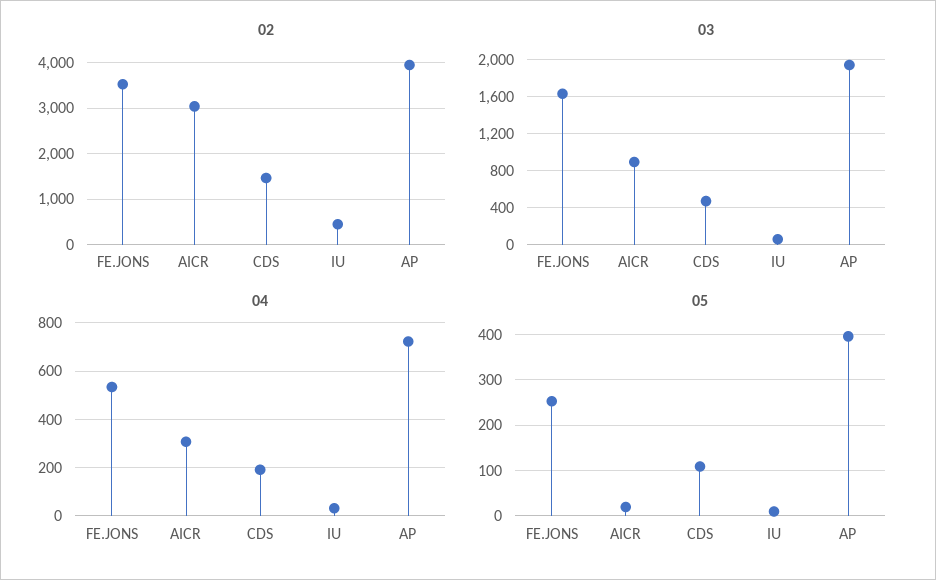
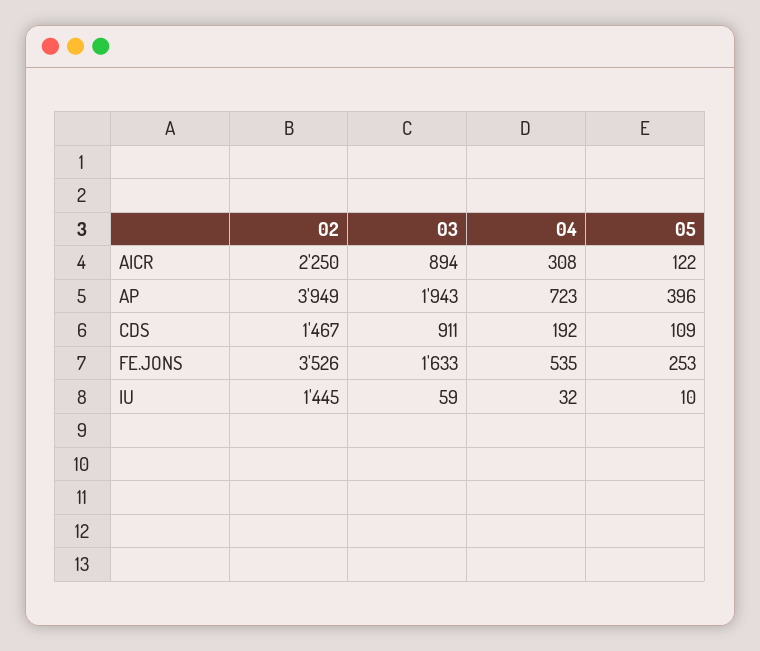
  {
    "02": {
      "FE.JONS": 3526,
-     "AICR": 3000,
+     "AICR": 2250,
      "CDS": 1467,
-     "IU": 400,
+     "IU": 1445,
      "AP": 3949
    },
    "03": {
      "FE.JONS": 1633,
      "AICR": 894,
-     "CDS": 500,
+     "CDS": 911,
      "IU": 59,
      "AP": 1943
    },
    "04": {
      "FE.JONS": 535,
      "AICR": 308,
      "CDS": 192,
      "IU": 32,
      "AP": 723
    },
    "05": {
      "FE.JONS": 253,
-     "AICR": 20,
+     "AICR": 122,
      "CDS": 109,
      "IU": 10,
      "AP": 396
    }
  }

